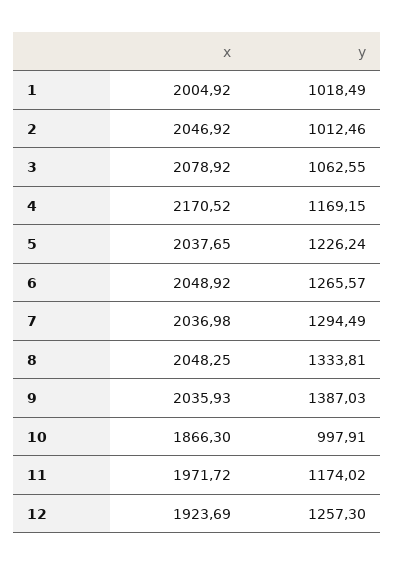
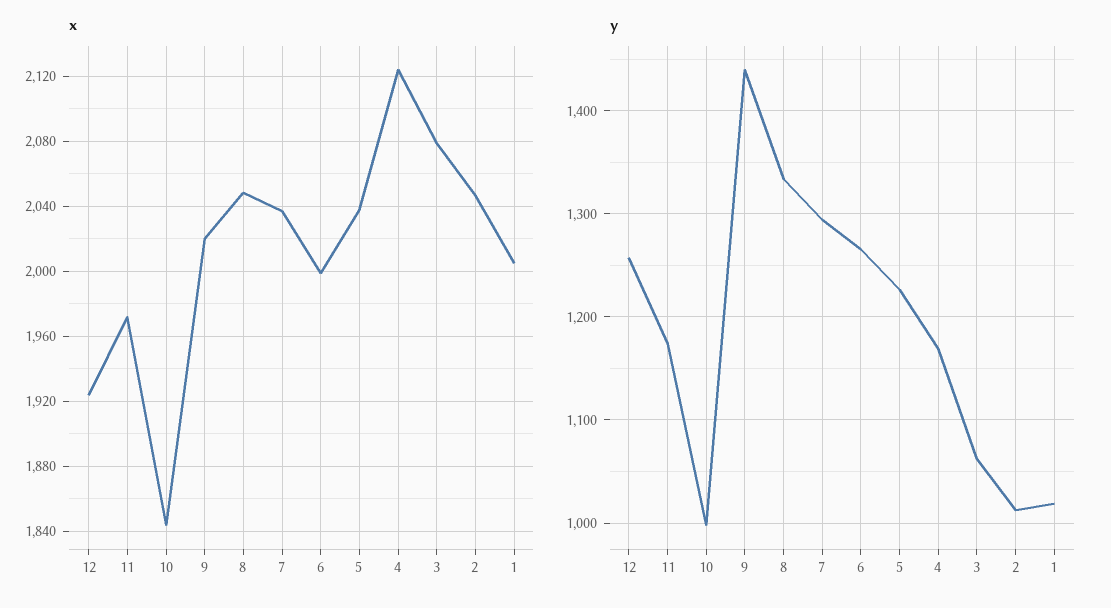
  {
    "x": {
      "1": 2004.92,
      "2": 2046.92,
      "3": 2078.92,
-     "4": 2170.52,
+     "4": 2125,
      "5": 2037.65,
-     "6": 2048.92,
+     "6": 2000,
      "7": 2036.98,
      "8": 2048.25,
-     "9": 2035.93,
+     "9": 2020,
-     "10": 1866.3,
+     "10": 1845,
      "11": 1971.72,
      "12": 1923.69
    },
    "y": {
      "1": 1018.49,
      "2": 1012.46,
      "3": 1062.55,
      "4": 1169.15,
      "5": 1226.24,
      "6": 1265.57,
      "7": 1294.49,
      "8": 1333.81,
-     "9": 1387.03,
+     "9": 1440,
      "10": 997.91,
      "11": 1174.02,
      "12": 1257.3
    }
  }

